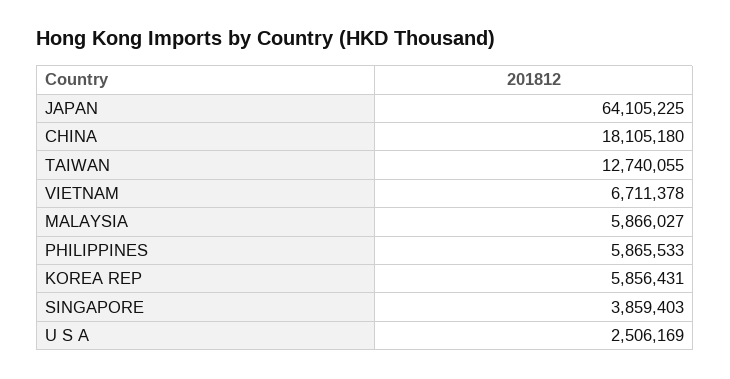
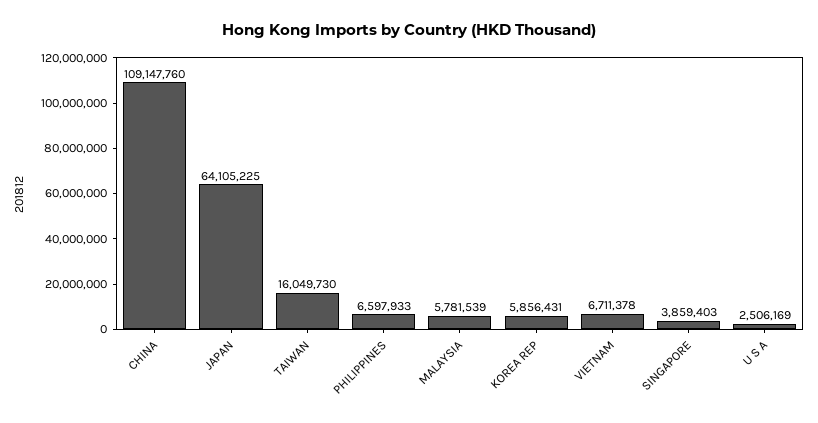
  {
    "JAPAN": 64105225,
-   "CHINA": 18105180,
+   "CHINA": 109147760,
-   "TAIWAN": 12740055,
+   "TAIWAN": 16049730,
    "VIETNAM": 6711378,
-   "MALAYSIA": 5866027,
+   "MALAYSIA": 5781539,
-   "PHILIPPINES": 5865533,
+   "PHILIPPINES": 6597933,
    "KOREA REP": 5856431,
    "SINGAPORE": 3859403,
    "U S A": 2506169
  }

